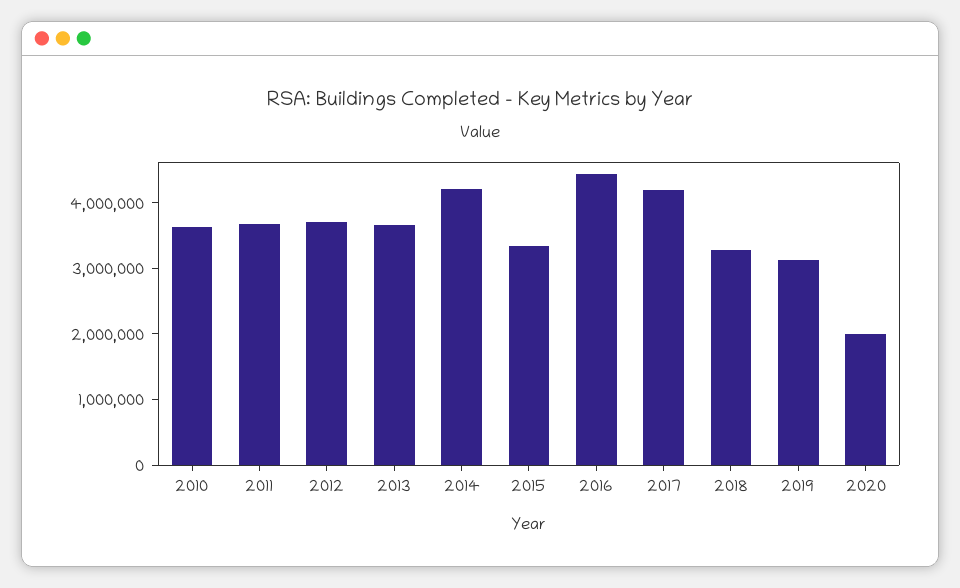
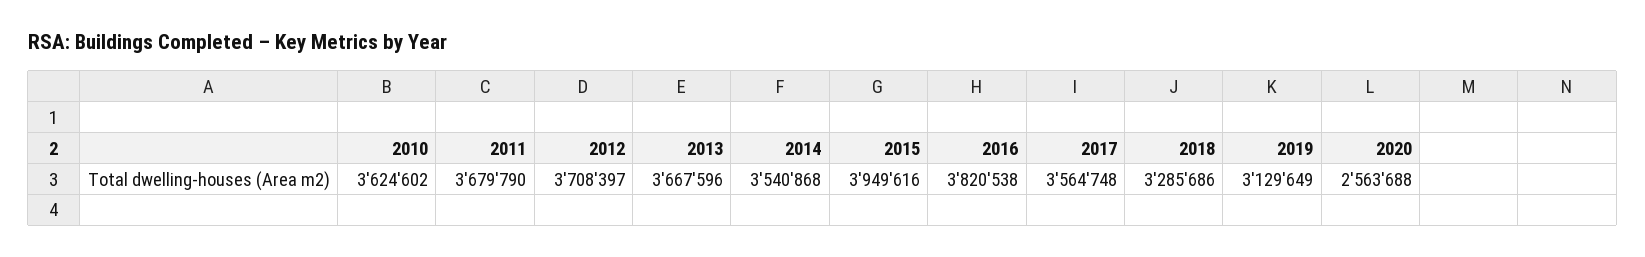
  {
    "2010": 3624602,
    "2011": 3679790,
    "2012": 3708397,
    "2013": 3667596,
-   "2014": 4200000,
+   "2014": 3540868,
-   "2015": 3400000,
+   "2015": 3949616,
-   "2016": 4400000,
+   "2016": 3820538,
-   "2017": 4200000,
+   "2017": 3564748,
    "2018": 3285686,
    "2019": 3129649,
-   "2020": 2000000
+   "2020": 2563688
  }

